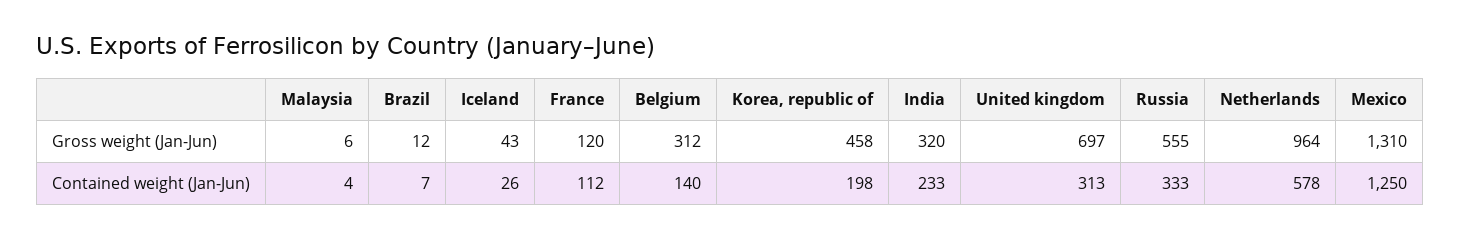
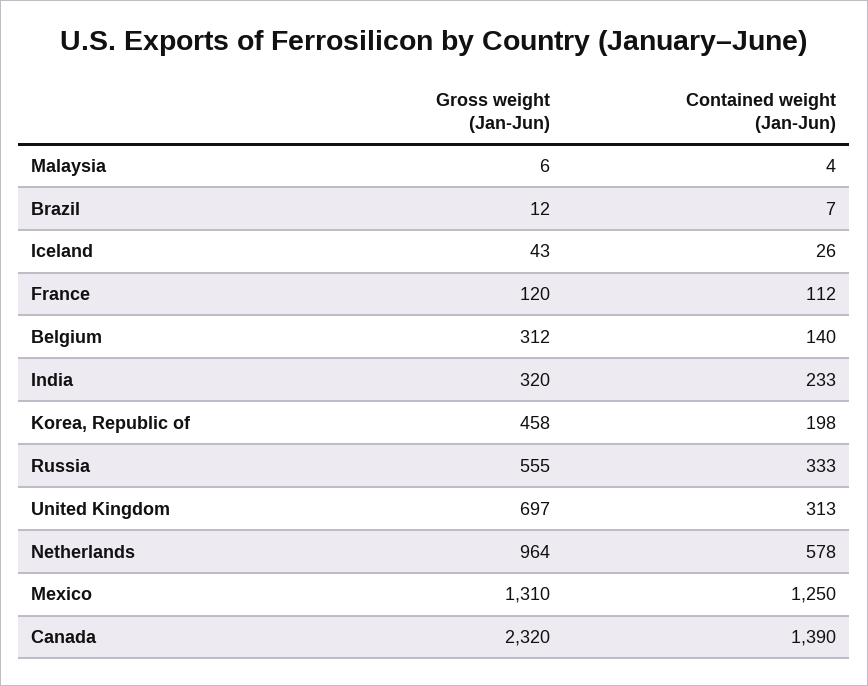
  {
    "Malaysia": {
      "Gross weight (Jan-Jun)": 6,
      "Contained weight (Jan-Jun)": 4
    },
    "Brazil": {
      "Gross weight (Jan-Jun)": 12,
      "Contained weight (Jan-Jun)": 7
    },
    "Iceland": {
      "Gross weight (Jan-Jun)": 43,
      "Contained weight (Jan-Jun)": 26
    },
    "France": {
      "Gross weight (Jan-Jun)": 120,
      "Contained weight (Jan-Jun)": 112
    },
    "Belgium": {
      "Gross weight (Jan-Jun)": 312,
      "Contained weight (Jan-Jun)": 140
    },
    "Korea, republic of": {
      "Gross weight (Jan-Jun)": 458,
      "Contained weight (Jan-Jun)": 198
    },
    "India": {
      "Gross weight (Jan-Jun)": 320,
      "Contained weight (Jan-Jun)": 233
    },
    "United kingdom": {
      "Gross weight (Jan-Jun)": 697,
      "Contained weight (Jan-Jun)": 313
    },
    "Russia": {
      "Gross weight (Jan-Jun)": 555,
      "Contained weight (Jan-Jun)": 333
    },
    "Netherlands": {
      "Gross weight (Jan-Jun)": 964,
      "Contained weight (Jan-Jun)": 578
    },
    "Mexico": {
      "Gross weight (Jan-Jun)": 1310,
      "Contained weight (Jan-Jun)": 1250
-   }
+   },
+   "Canada": {
+     "Gross weight (Jan-Jun)": 2320,
+     "Contained weight (Jan-Jun)": 1390
+   }
  }

